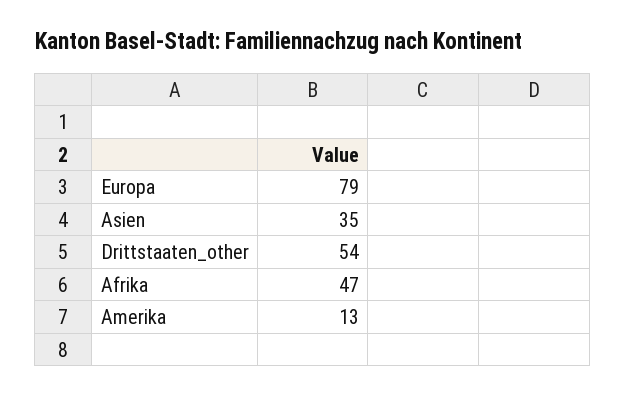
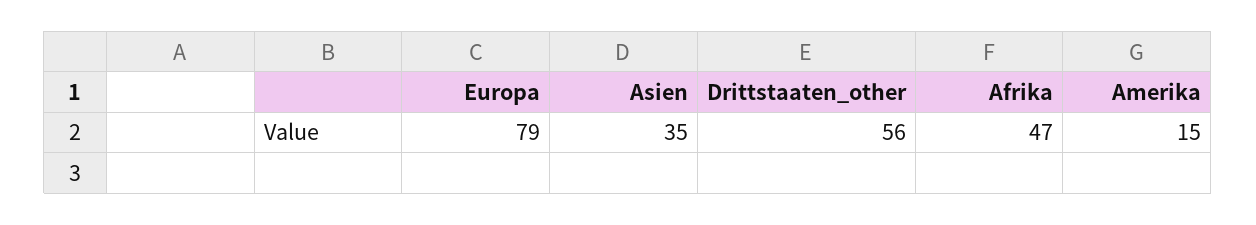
  {
    "Europa": 79,
    "Asien": 35,
-   "Drittstaaten_other": 54,
+   "Drittstaaten_other": 56,
    "Afrika": 47,
-   "Amerika": 13
+   "Amerika": 15
  }

